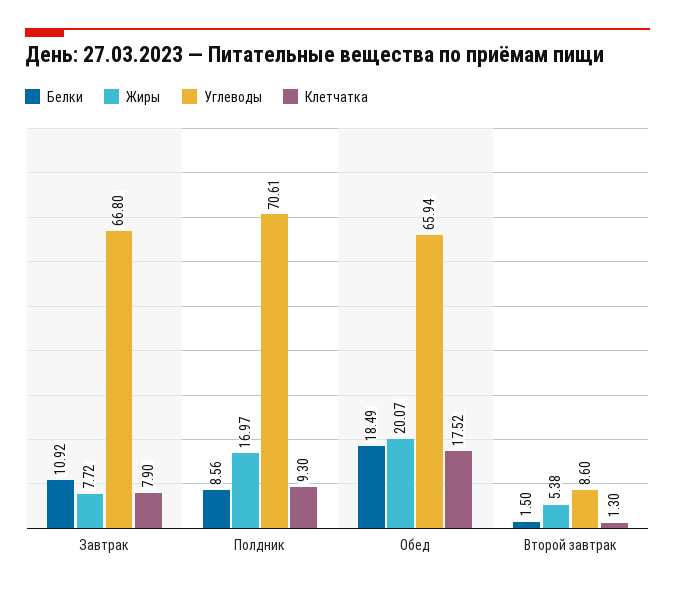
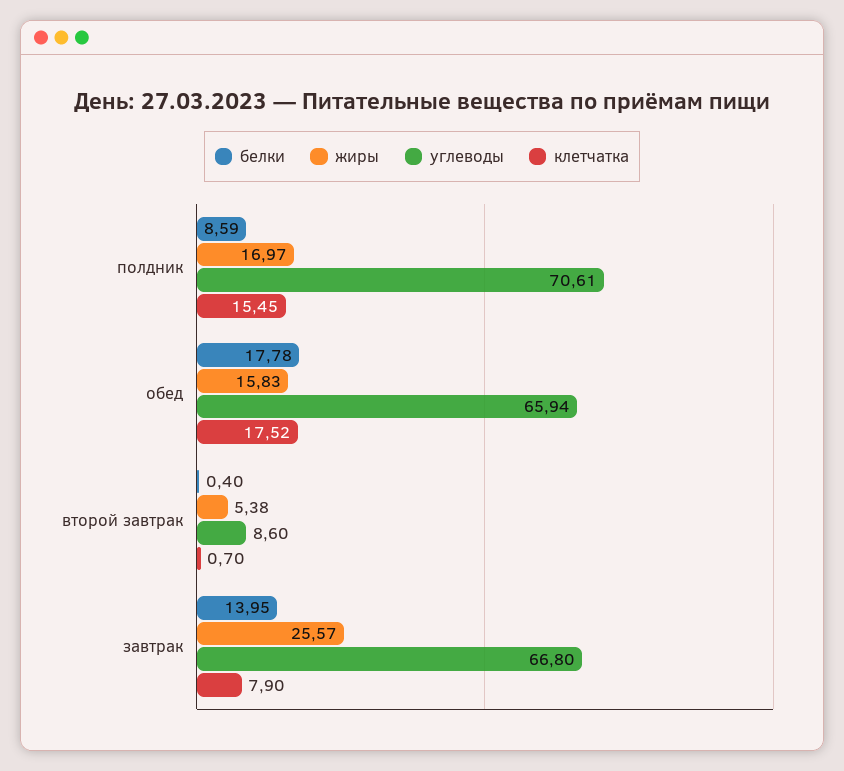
  {
    "Белки": {
-     "Завтрак": 10.92,
+     "Завтрак": 13.95,
-     "Полдник": 8.56,
+     "Полдник": 8.59,
-     "Обед": 18.49,
+     "Обед": 17.78,
-     "Второй завтрак": 1.5
+     "Второй завтрак": 0.4
    },
    "Жиры": {
-     "Завтрак": 7.72,
+     "Завтрак": 25.57,
      "Полдник": 16.97,
-     "Обед": 20.07,
+     "Обед": 15.83,
      "Второй завтрак": 5.38
    },
    "Углеводы": {
      "Завтрак": 66.8,
      "Полдник": 70.61,
      "Обед": 65.94,
      "Второй завтрак": 8.6
    },
    "Клетчатка": {
      "Завтрак": 7.9,
-     "Полдник": 9.3,
+     "Полдник": 15.45,
      "Обед": 17.52,
-     "Второй завтрак": 1.3
+     "Второй завтрак": 0.7
    }
  }

